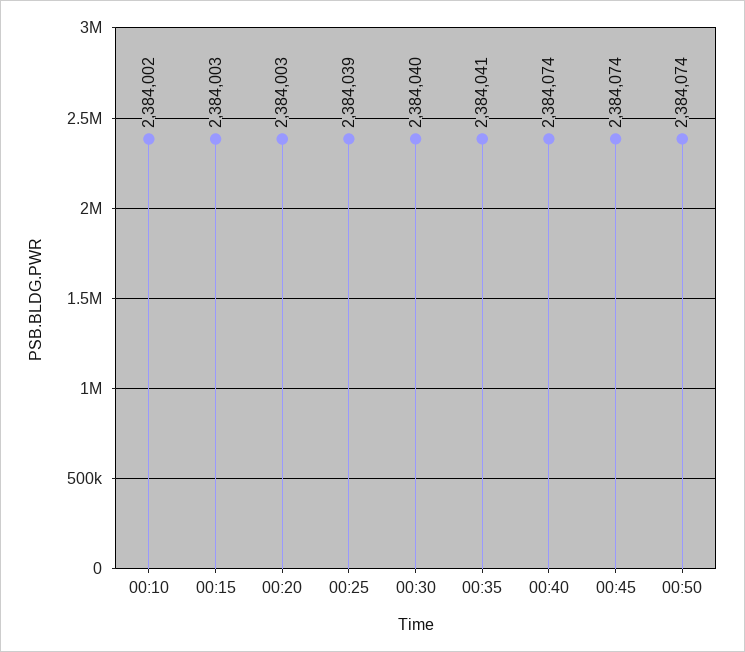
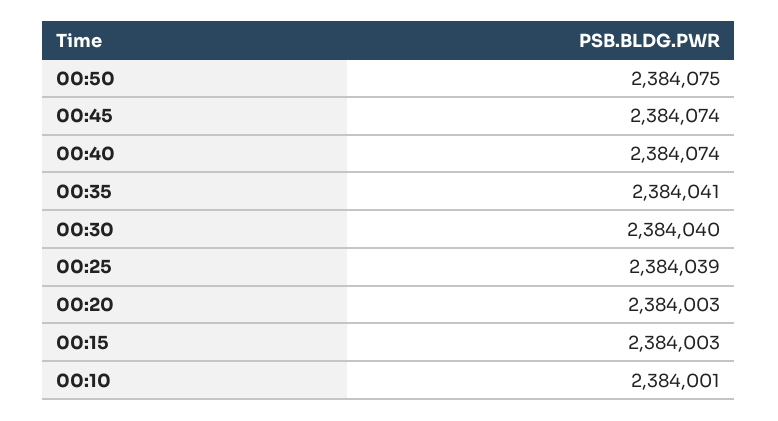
  {
-   "00:10": 2384002,
+   "00:10": 2384001,
    "00:15": 2384003,
    "00:20": 2384003,
    "00:25": 2384039,
    "00:30": 2384040,
    "00:35": 2384041,
    "00:40": 2384074,
    "00:45": 2384074,
-   "00:50": 2384074
+   "00:50": 2384075
  }

